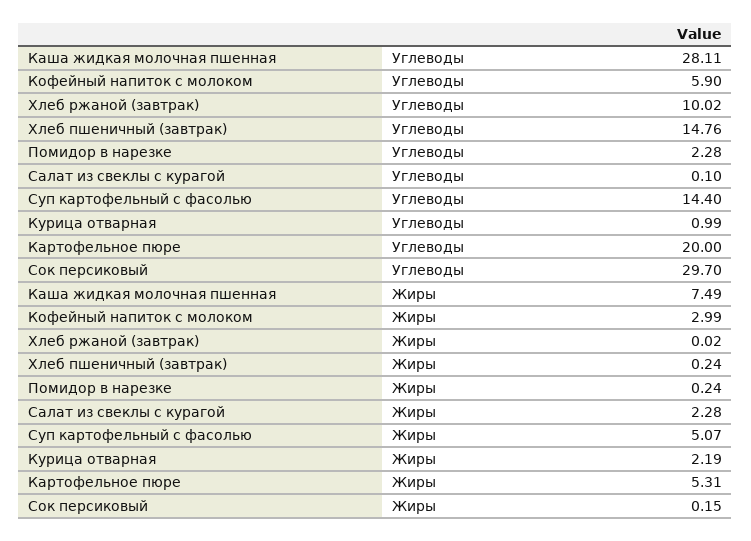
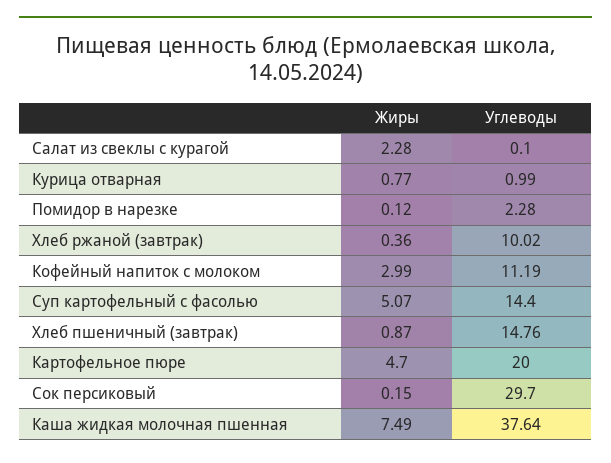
  {
    "Каша жидкая молочная пшенная": {
-     "Углеводы": 28.11,
+     "Углеводы": 37.64,
      "Жиры": 7.49
    },
    "Кофейный напиток с молоком": {
-     "Углеводы": 5.9,
+     "Углеводы": 11.19,
      "Жиры": 2.99
    },
    "Хлеб ржаной (завтрак)": {
      "Углеводы": 10.02,
-     "Жиры": 0.02
+     "Жиры": 0.36
    },
    "Хлеб пшеничный (завтрак)": {
      "Углеводы": 14.76,
-     "Жиры": 0.24
+     "Жиры": 0.87
    },
    "Помидор в нарезке": {
      "Углеводы": 2.28,
-     "Жиры": 0.24
+     "Жиры": 0.12
    },
    "Салат из свеклы с курагой": {
      "Углеводы": 0.1,
      "Жиры": 2.28
    },
    "Суп картофельный с фасолью": {
      "Углеводы": 14.4,
      "Жиры": 5.07
    },
    "Курица отварная": {
      "Углеводы": 0.99,
-     "Жиры": 2.19
+     "Жиры": 0.77
    },
    "Картофельное пюре": {
      "Углеводы": 20,
-     "Жиры": 5.31
+     "Жиры": 4.7
    },
    "Сок персиковый": {
      "Углеводы": 29.7,
      "Жиры": 0.15
    }
  }

